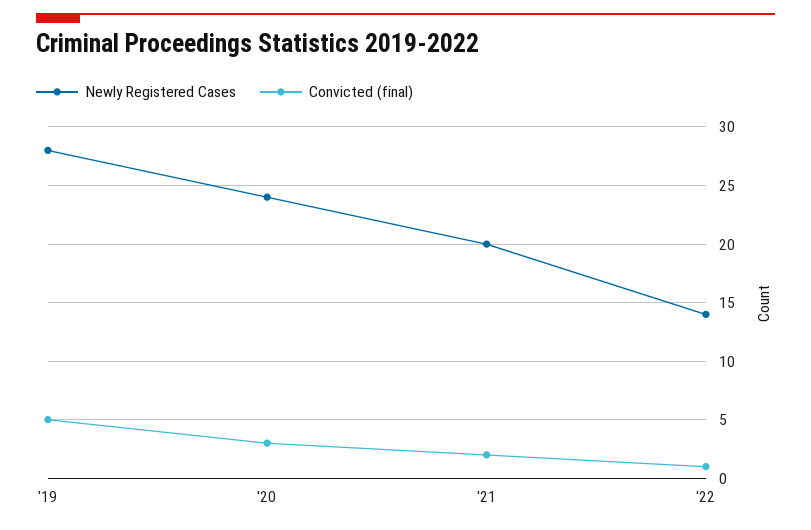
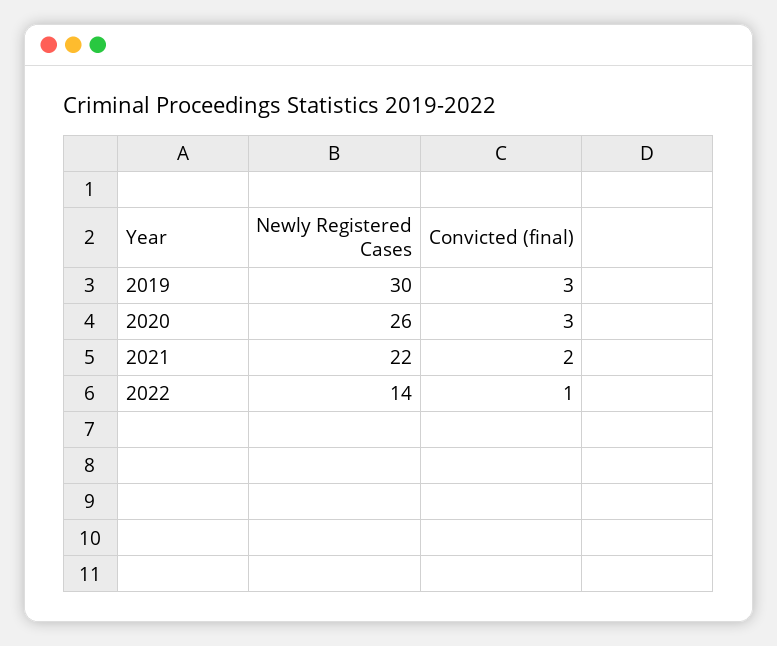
  {
    "Newly Registered Cases": {
-     "'19": 28,
+     "'19": 30,
-     "'20": 24,
+     "'20": 26,
-     "'21": 20,
+     "'21": 22,
      "'22": 14
    },
    "Convicted (final)": {
-     "'19": 5,
+     "'19": 3,
      "'20": 3,
      "'21": 2,
      "'22": 1
    }
  }

